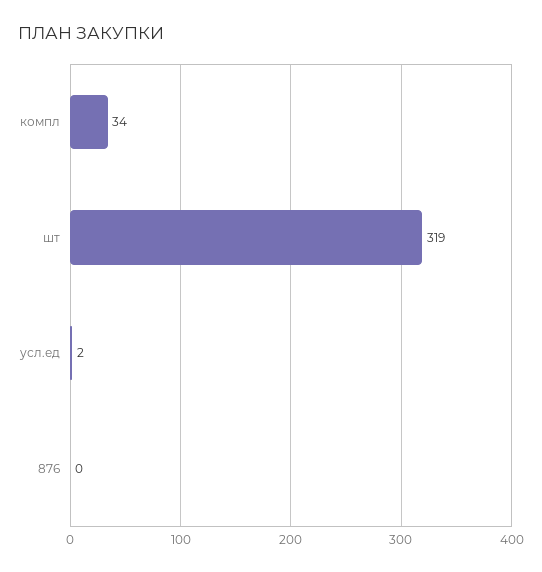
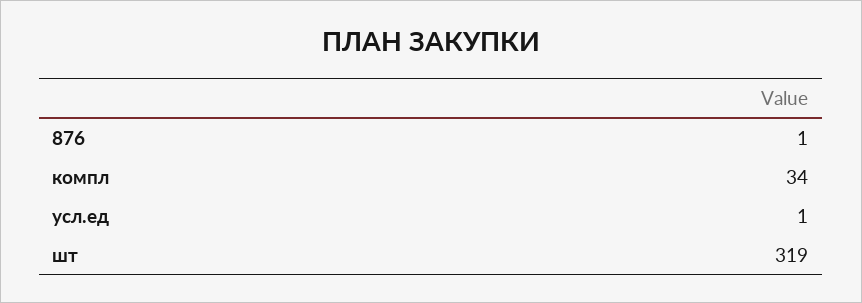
  {
    "компл": 34,
    "шт": 319,
-   "усл.ед": 2,
+   "усл.ед": 1,
-   "876": 0
+   "876": 1
  }

